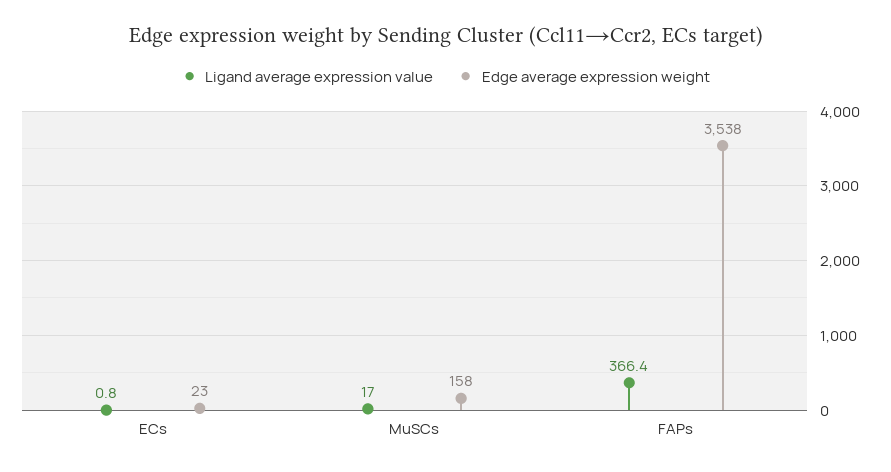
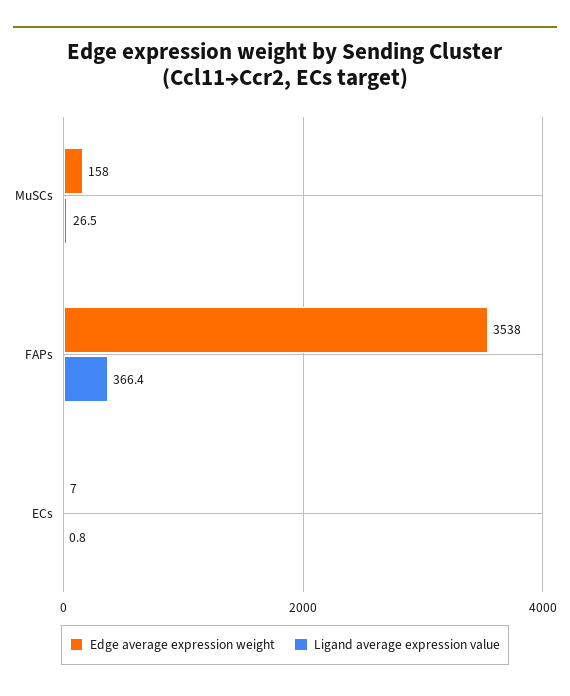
  {
    "Ligand average expression value": {
      "ECs": 0.8,
-     "MuSCs": 17,
+     "MuSCs": 26.5,
      "FAPs": 366.4
    },
    "Edge average expression weight": {
-     "ECs": 23,
+     "ECs": 7,
      "MuSCs": 158,
      "FAPs": 3538
    }
  }

